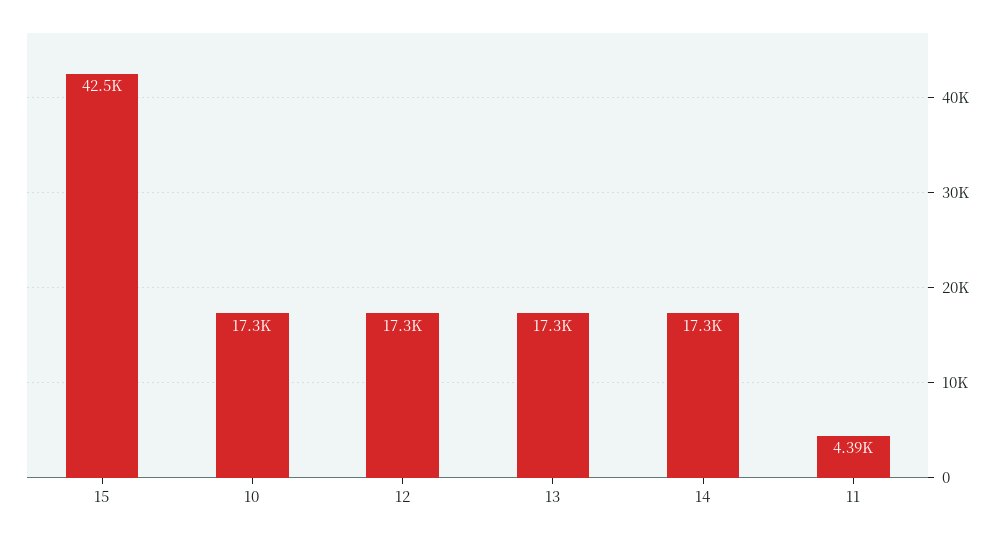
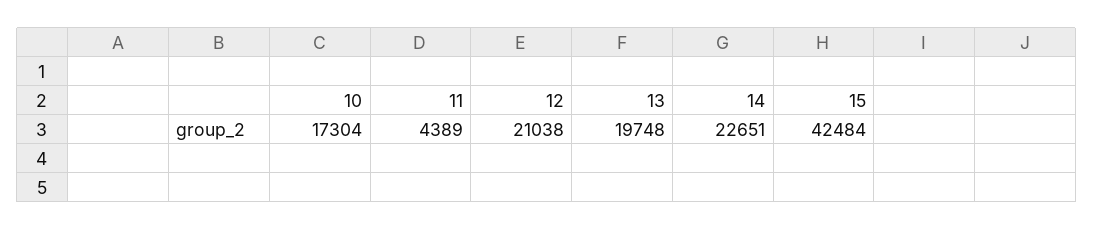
  {
    "15": 42484,
    "10": 17304,
-   "12": 17300,
+   "12": 21038,
-   "13": 17300,
+   "13": 19748,
-   "14": 17300,
+   "14": 22651,
    "11": 4389
  }

